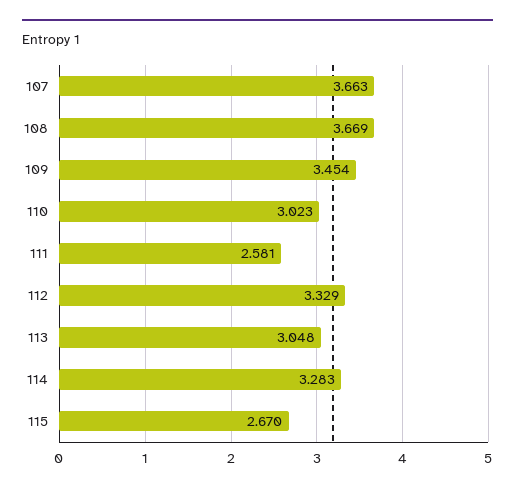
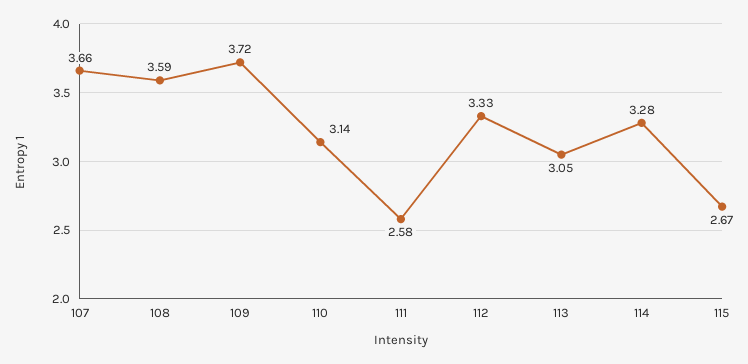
  {
    "107": 3.663,
-   "108": 3.669,
+   "108": 3.59,
-   "109": 3.454,
+   "109": 3.72,
-   "110": 3.023,
+   "110": 3.14,
    "111": 2.581,
    "112": 3.329,
    "113": 3.048,
    "114": 3.283,
    "115": 2.67
  }

